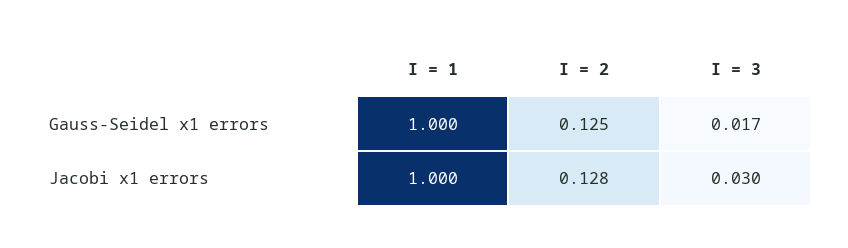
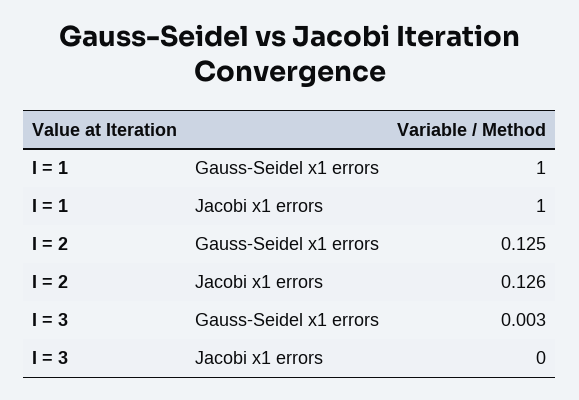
  {
    "I = 1": {
      "Gauss-Seidel x1 errors": 1,
      "Jacobi x1 errors": 1
    },
    "I = 2": {
      "Gauss-Seidel x1 errors": 0.125,
-     "Jacobi x1 errors": 0.128
+     "Jacobi x1 errors": 0.126
    },
    "I = 3": {
-     "Gauss-Seidel x1 errors": 0.017,
+     "Gauss-Seidel x1 errors": 0.003,
-     "Jacobi x1 errors": 0.03
+     "Jacobi x1 errors": 0
    }
  }

